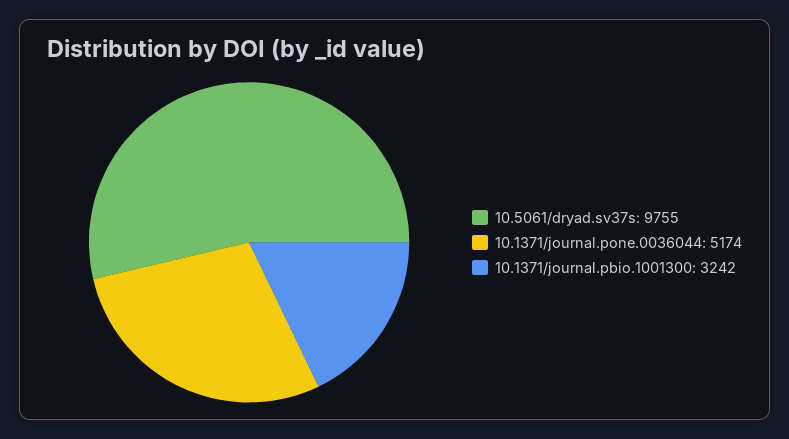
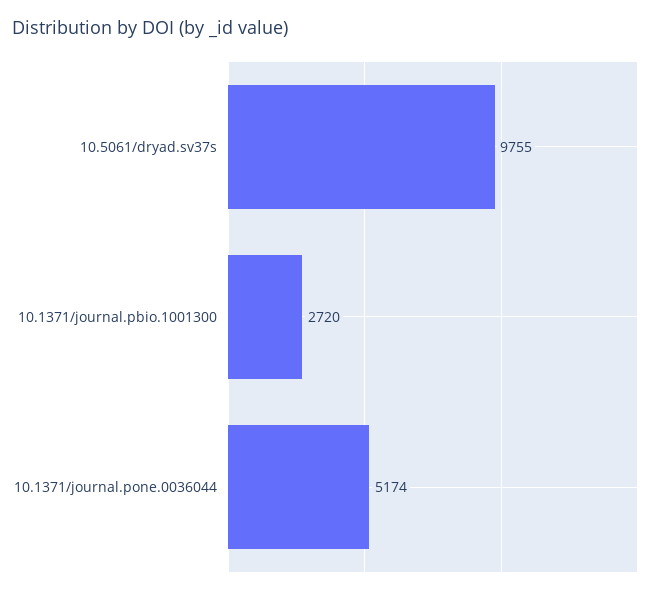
  {
    "10.5061/dryad.sv37s": 9755,
    "10.1371/journal.pone.0036044": 5174,
-   "10.1371/journal.pbio.1001300": 3242
+   "10.1371/journal.pbio.1001300": 2720
  }

